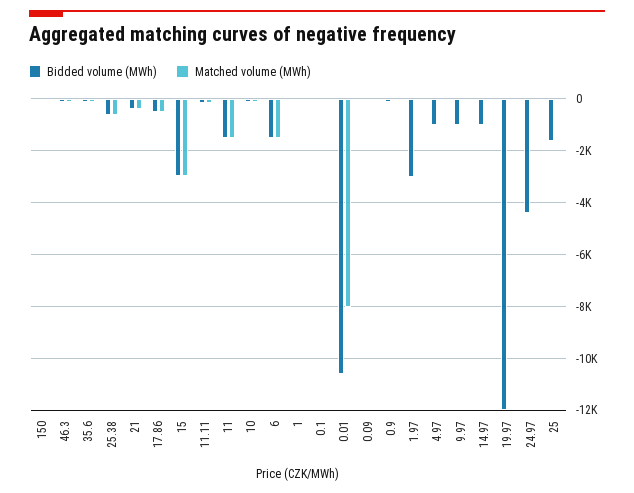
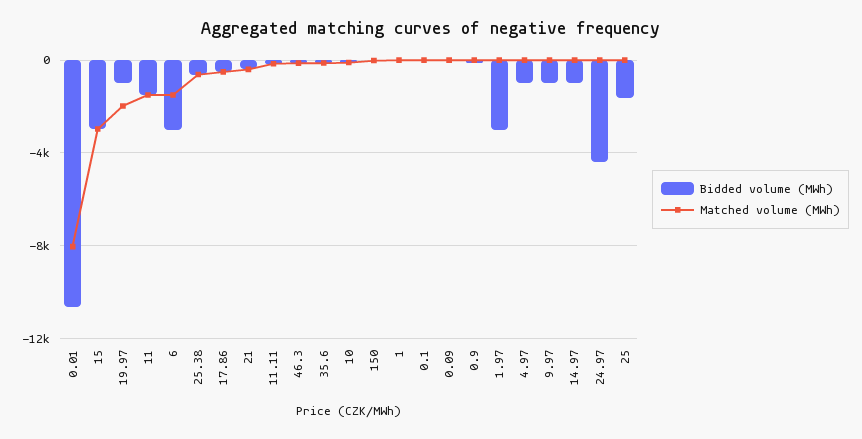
  {
    "Bidded volume (MWh)": {
      "150": 0,
      "46.3": -250,
      "35.6": -250,
      "25.38": -500,
      "21": -500,
      "17.86": -500,
      "15": -3000,
      "11.11": -250,
      "11": -1500,
      "10": 0,
-     "6": -1500,
+     "6": -3000,
      "1": 0,
      "0.1": 0,
      "0.01": -10500,
      "0.09": 0,
      "0.9": -250,
      "1.97": -3000,
      "4.97": -1000,
      "9.97": -1000,
      "14.97": -1000,
-     "19.97": -12000,
+     "19.97": -1000,
      "24.97": -4500,
      "25": -1500
    },
    "Matched volume (MWh)": {
      "150": 0,
      "46.3": -250,
      "35.6": -250,
      "25.38": -500,
      "21": -500,
      "17.86": -500,
      "15": -3000,
      "11.11": -250,
      "11": -1500,
      "10": 0,
      "6": -1500,
      "1": 0,
      "0.1": 0,
      "0.01": -8000,
      "0.09": 0,
      "0.9": 0,
      "1.97": 0,
      "4.97": 0,
      "9.97": 0,
      "14.97": 0,
-     "19.97": 0,
+     "19.97": -2000,
      "24.97": 0,
      "25": 0
    }
  }

